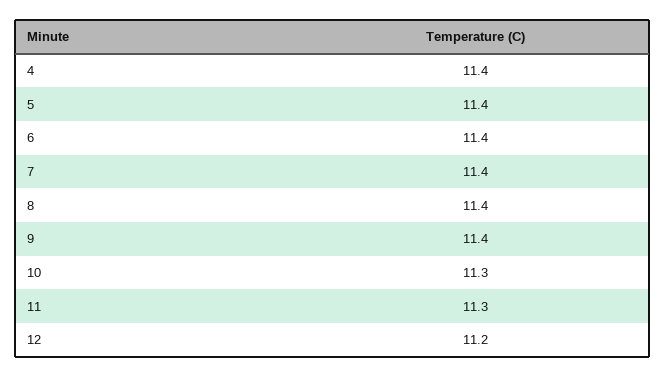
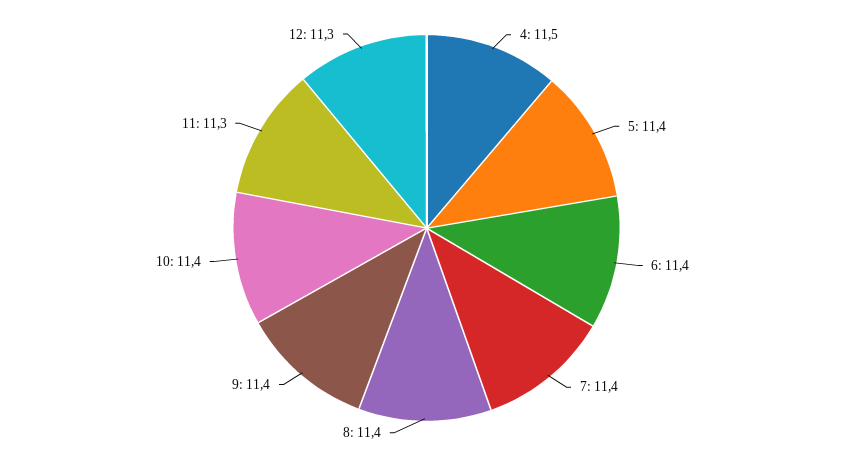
  {
-   "4": 11.4,
+   "4": 11.5,
    "5": 11.4,
    "6": 11.4,
    "7": 11.4,
    "8": 11.4,
    "9": 11.4,
-   "10": 11.3,
+   "10": 11.4,
    "11": 11.3,
-   "12": 11.2
+   "12": 11.3
  }

